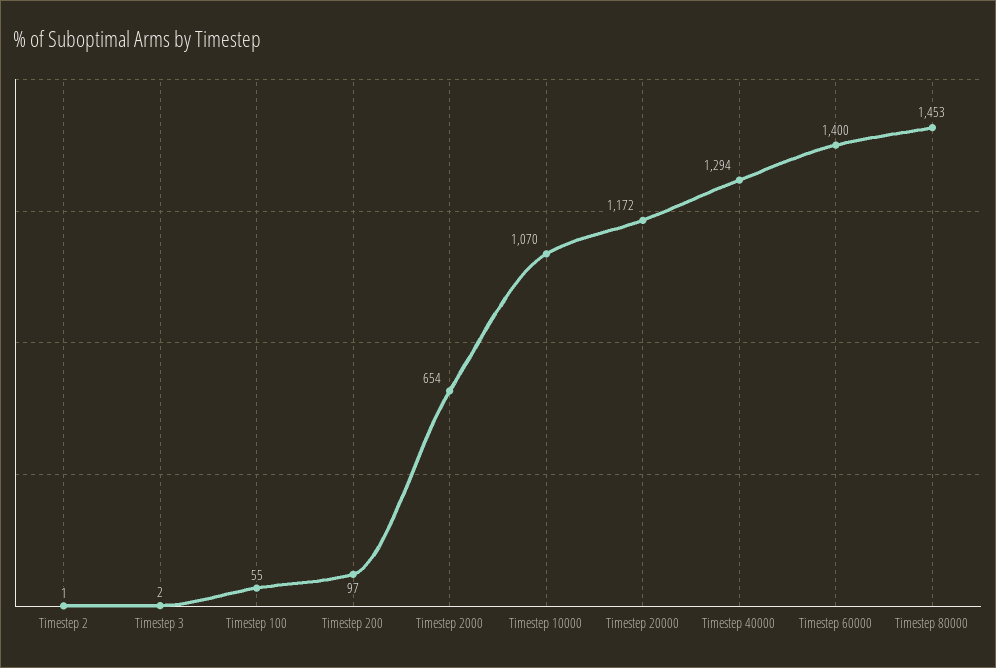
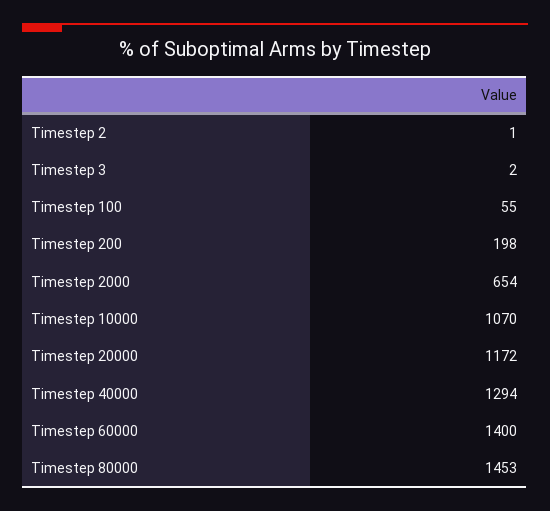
  {
    "Timestep 2": 1,
    "Timestep 3": 2,
    "Timestep 100": 55,
-   "Timestep 200": 97,
+   "Timestep 200": 198,
    "Timestep 2000": 654,
    "Timestep 10000": 1070,
    "Timestep 20000": 1172,
    "Timestep 40000": 1294,
    "Timestep 60000": 1400,
    "Timestep 80000": 1453
  }

